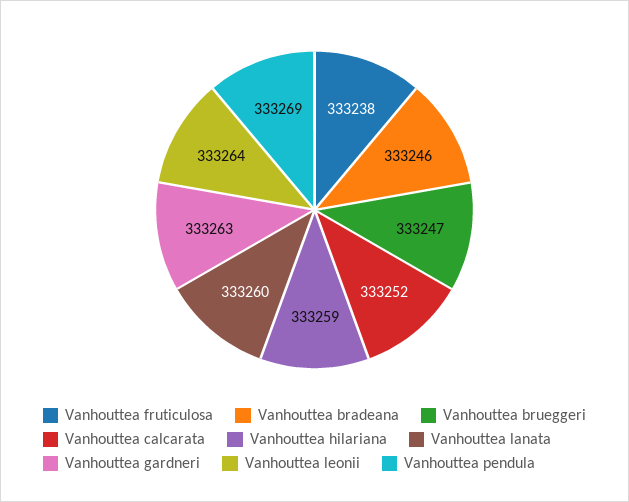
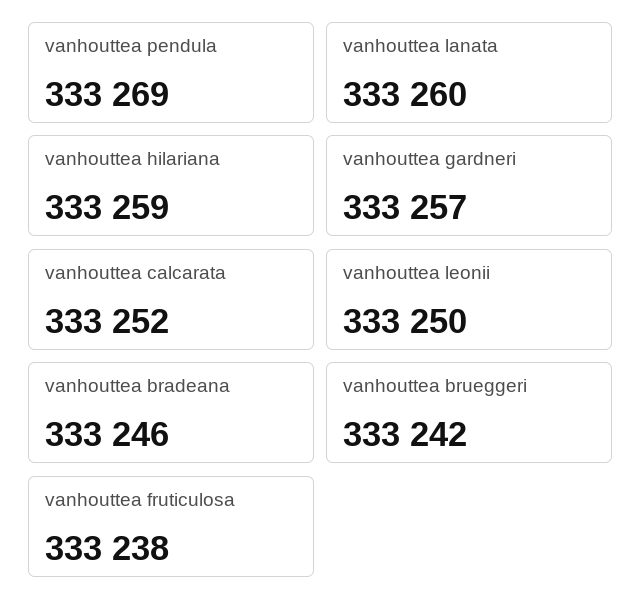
  {
    "Vanhouttea fruticulosa": 333238,
    "Vanhouttea bradeana": 333246,
-   "Vanhouttea brueggeri": 333247,
+   "Vanhouttea brueggeri": 333242,
    "Vanhouttea calcarata": 333252,
    "Vanhouttea hilariana": 333259,
    "Vanhouttea lanata": 333260,
-   "Vanhouttea gardneri": 333263,
+   "Vanhouttea gardneri": 333257,
-   "Vanhouttea leonii": 333264,
+   "Vanhouttea leonii": 333250,
    "Vanhouttea pendula": 333269
  }

